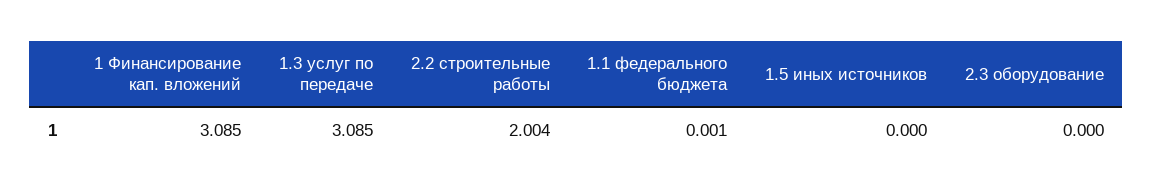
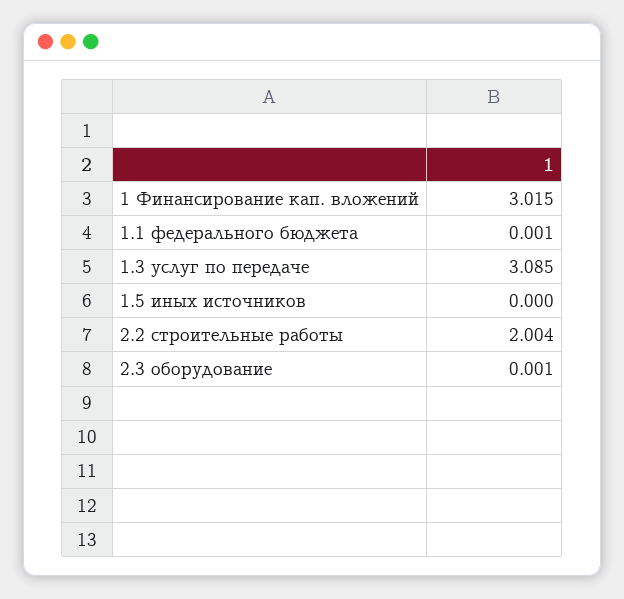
  {
-   "1 Финансирование кап. вложений": 3.085,
+   "1 Финансирование кап. вложений": 3.015,
    "1.3 услуг по передаче": 3.085,
    "2.2 строительные работы": 2.004,
    "1.1 федерального бюджета": 0.001,
    "1.5 иных источников": 0,
-   "2.3 оборудование": 0
+   "2.3 оборудование": 0.001
  }

